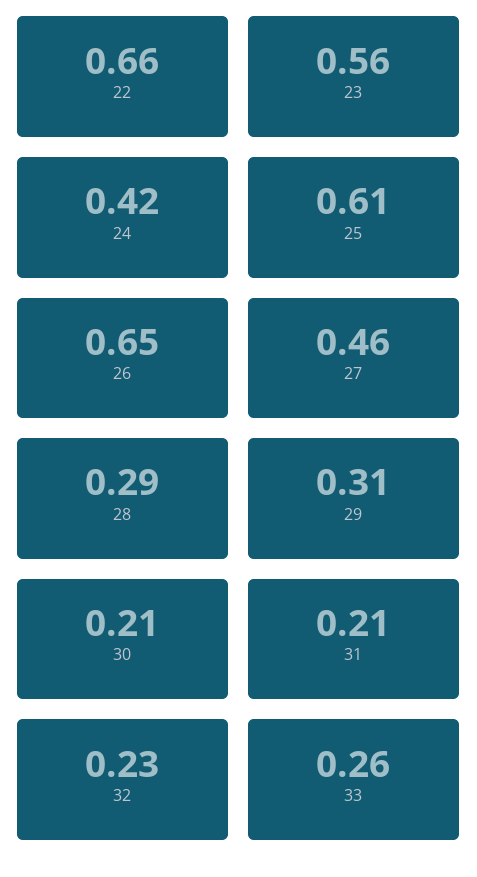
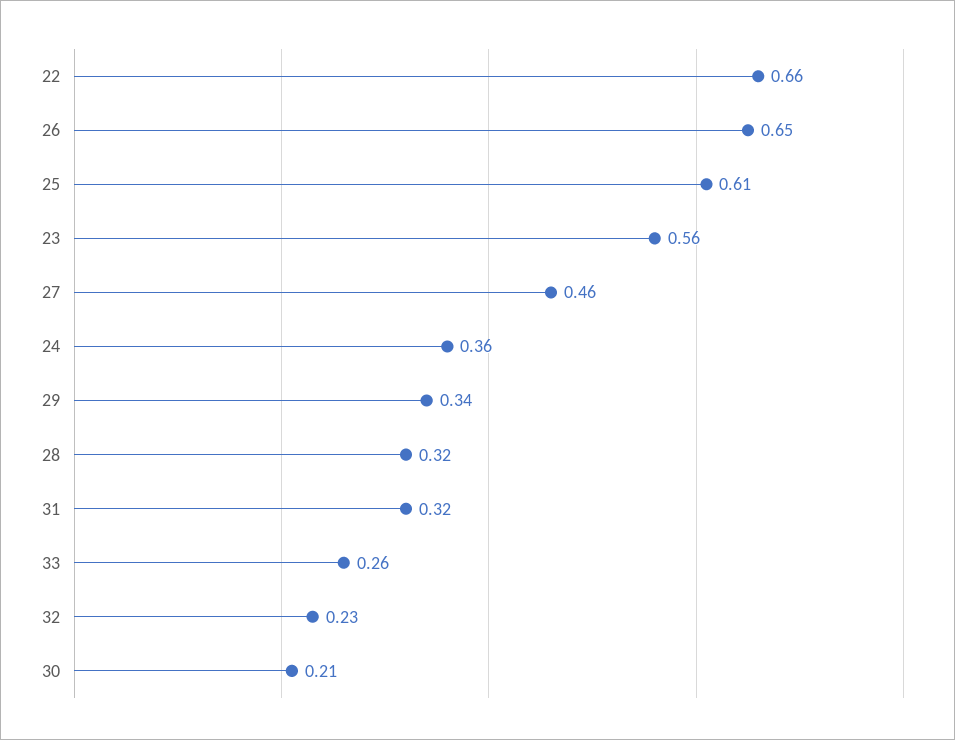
  {
    "22": 0.66,
    "23": 0.56,
-   "24": 0.42,
+   "24": 0.36,
    "25": 0.61,
    "26": 0.65,
    "27": 0.46,
-   "28": 0.29,
+   "28": 0.32,
-   "29": 0.31,
+   "29": 0.34,
    "30": 0.21,
-   "31": 0.21,
+   "31": 0.32,
    "32": 0.23,
    "33": 0.26
  }

